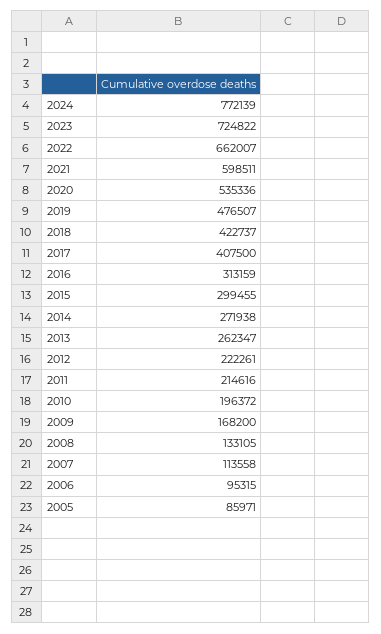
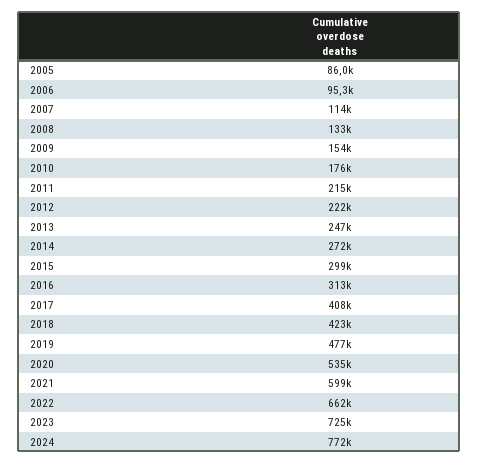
  {
    "2024": 772139,
    "2023": 724822,
    "2022": 662007,
    "2021": 598511,
    "2020": 535336,
    "2019": 476507,
    "2018": 422737,
    "2017": 407500,
    "2016": 313159,
    "2015": 299455,
    "2014": 271938,
-   "2013": 262347,
+   "2013": 247000,
    "2012": 222261,
    "2011": 214616,
-   "2010": 196372,
+   "2010": 176000,
-   "2009": 168200,
+   "2009": 154000,
    "2008": 133105,
    "2007": 113558,
    "2006": 95315,
    "2005": 85971
  }

